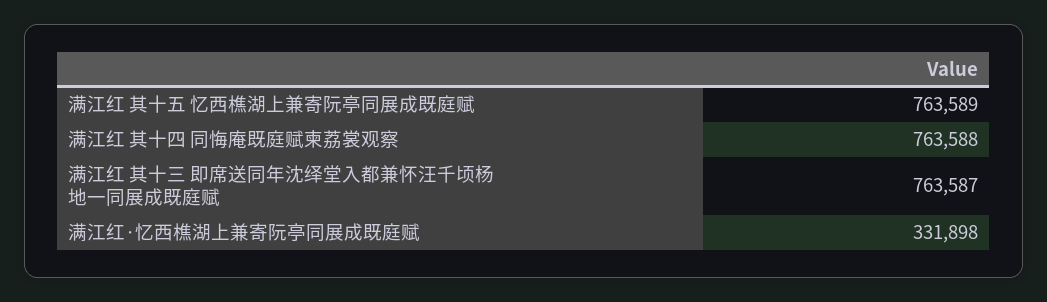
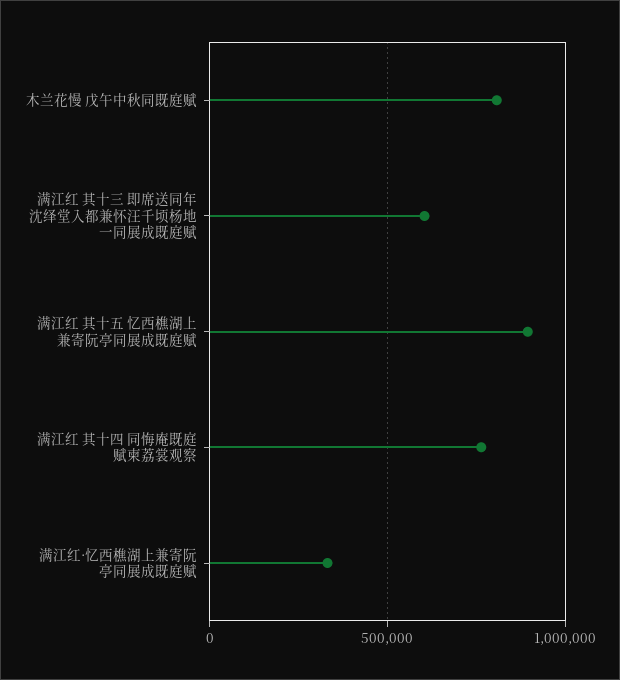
  {
-   "满江红 其十五 忆西樵湖上兼寄阮亭同展成既庭赋": 763589,
+   "满江红 其十五 忆西樵湖上兼寄阮亭同展成既庭赋": 900000,
    "满江红 其十四 同悔庵既庭赋柬荔裳观察": 763588,
-   "满江红 其十三 即席送同年沈绎堂入都兼怀汪千顷杨地一同展成既庭赋": 763587,
+   "满江红 其十三 即席送同年沈绎堂入都兼怀汪千顷杨地一同展成既庭赋": 600000,
-   "满江红·忆西樵湖上兼寄阮亭同展成既庭赋": 331898
+   "满江红·忆西樵湖上兼寄阮亭同展成既庭赋": 331898,
+   "木兰花慢 戊午中秋同既庭赋": 800000
  }

